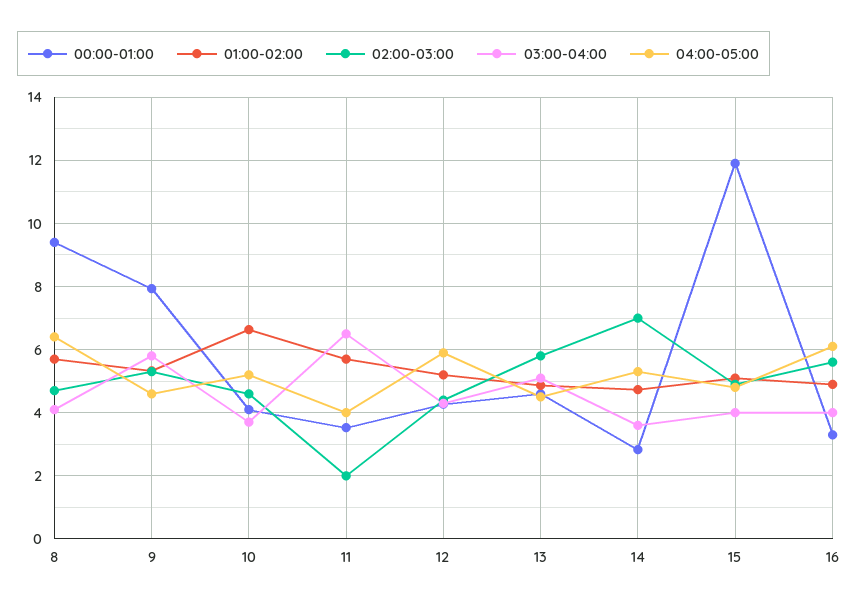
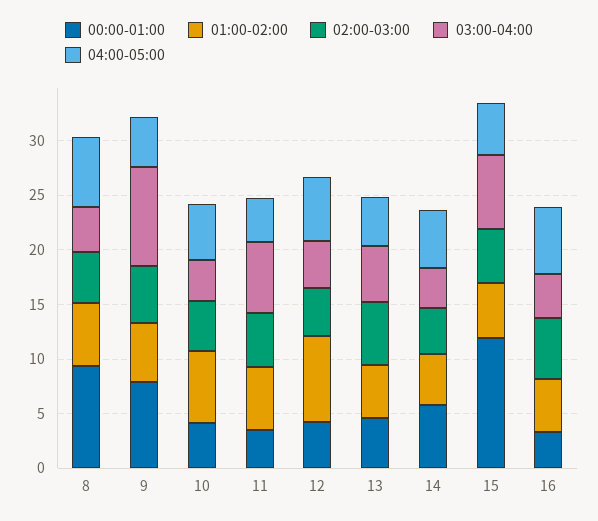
  {
    "00:00-01:00": {
      "8": 9.4,
      "9": 8,
      "10": 4.2,
      "11": 3.6,
      "12": 4.2,
      "13": 4.6,
-     "14": 2.8,
+     "14": 6,
      "15": 12,
      "16": 3.4
    },
    "01:00-02:00": {
      "8": 5.8,
      "9": 5.4,
      "10": 6.6,
      "11": 5.8,
-     "12": 5.2,
+     "12": 8,
      "13": 4.8,
      "14": 4.8,
      "15": 5.2,
      "16": 5
    },
    "02:00-03:00": {
      "8": 4.8,
      "9": 5.4,
      "10": 4.6,
-     "11": 2,
+     "11": 5,
      "12": 4.4,
      "13": 5.8,
-     "14": 7,
+     "14": 4,
      "15": 5,
      "16": 5.6
    },
    "03:00-04:00": {
      "8": 4.2,
-     "9": 5.8,
+     "9": 9,
      "10": 3.8,
      "11": 6.6,
      "12": 4.4,
      "13": 5.2,
      "14": 3.6,
-     "15": 4,
+     "15": 7,
      "16": 4
    },
    "04:00-05:00": {
      "8": 6.4,
      "9": 4.6,
      "10": 5.2,
      "11": 4,
      "12": 6,
      "13": 4.6,
      "14": 5.4,
      "15": 4.8,
      "16": 6.2
    }
  }

